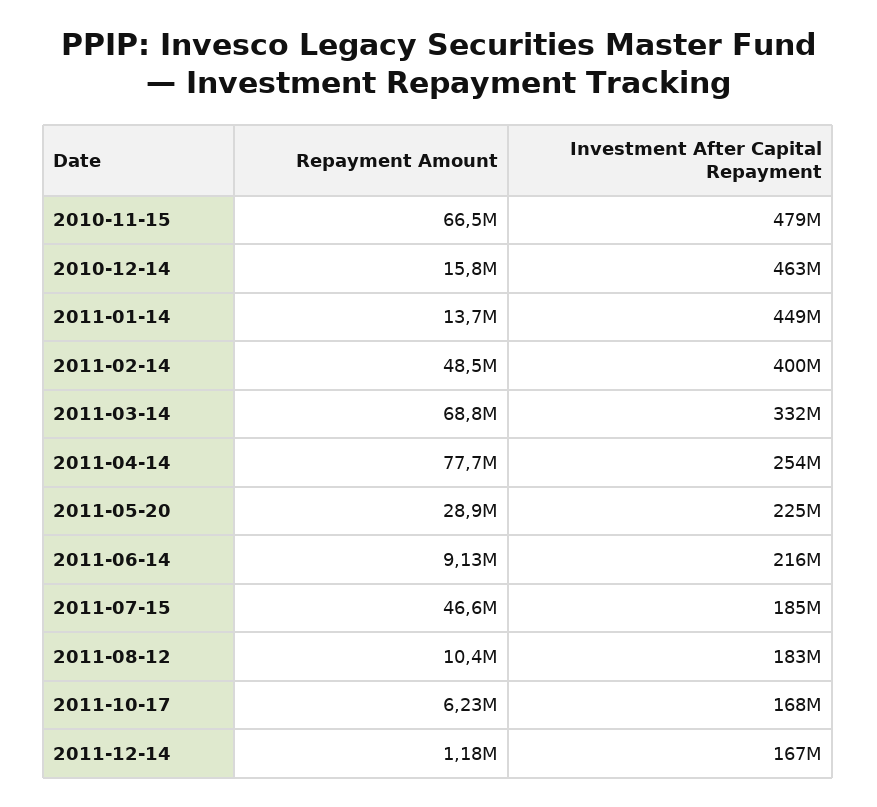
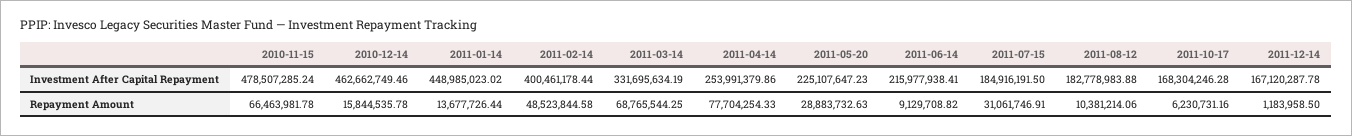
  {
    "Repayment Amount": {
      "2010-11-15": 66463981.78,
      "2010-12-14": 15844535.78,
      "2011-01-14": 13677726.44,
      "2011-02-14": 48523844.58,
      "2011-03-14": 68765544.25,
      "2011-04-14": 77704254.33,
      "2011-05-20": 28883732.63,
      "2011-06-14": 9129708.82,
-     "2011-07-15": 46600000,
+     "2011-07-15": 31061746.91,
      "2011-08-12": 10381214.06,
      "2011-10-17": 6230731.16,
      "2011-12-14": 1183958.5
    },
    "Investment After Capital Repayment": {
      "2010-11-15": 478507285.24,
      "2010-12-14": 462662749.46,
      "2011-01-14": 448985023.02,
      "2011-02-14": 400461178.44,
      "2011-03-14": 331695634.19,
      "2011-04-14": 253991379.86,
      "2011-05-20": 225107647.23,
      "2011-06-14": 215977938.41,
      "2011-07-15": 184916191.5,
      "2011-08-12": 182778983.88,
      "2011-10-17": 168304246.28,
      "2011-12-14": 167120287.78
    }
  }

